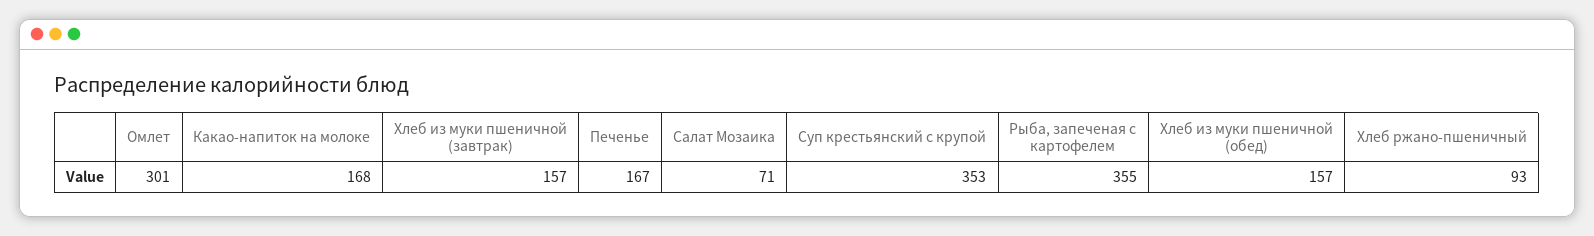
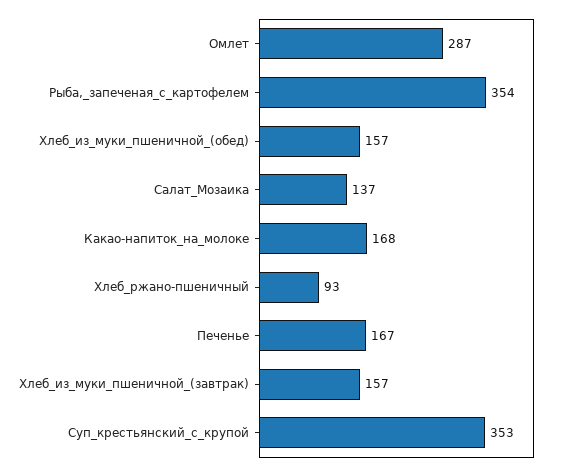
  {
-   "Омлет": 301,
+   "Омлет": 287,
    "Какао-напиток на молоке": 168,
    "Хлеб из муки пшеничной (завтрак)": 157,
    "Печенье": 167,
-   "Салат Мозаика": 71,
+   "Салат Мозаика": 137,
    "Суп крестьянский с крупой": 353,
-   "Рыба, запеченая с картофелем": 355,
+   "Рыба, запеченая с картофелем": 354,
    "Хлеб из муки пшеничной (обед)": 157,
    "Хлеб ржано-пшеничный": 93
  }

